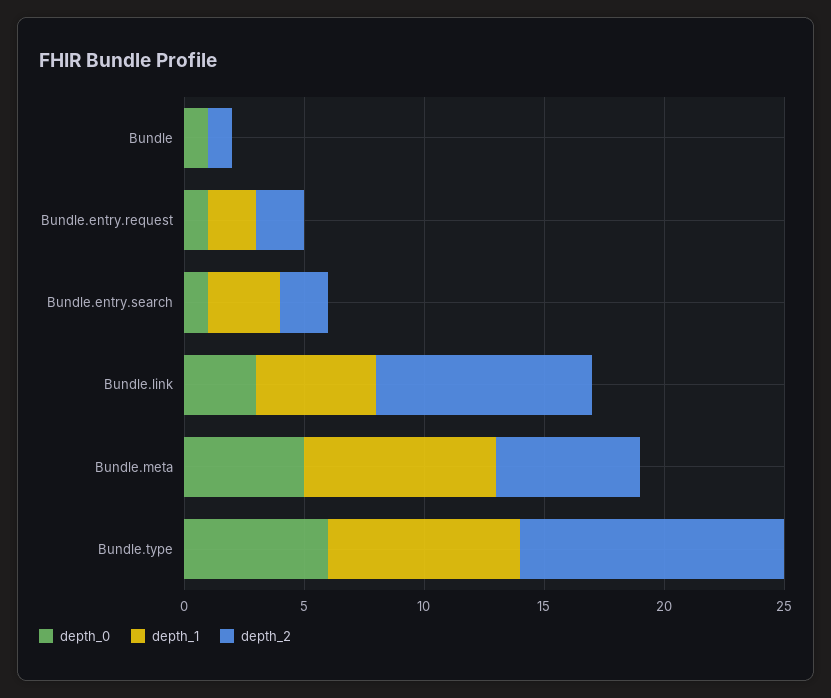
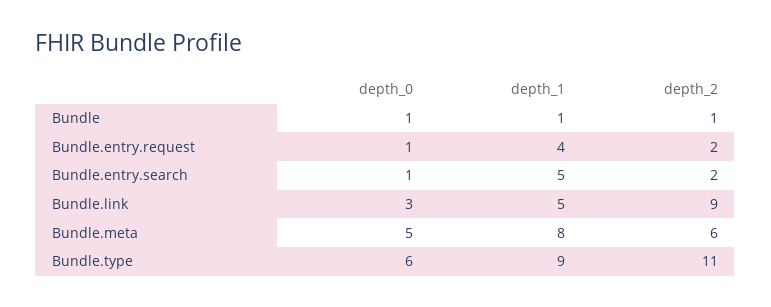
  {
    "depth_0": {
      "Bundle": 1,
      "Bundle.entry.request": 1,
      "Bundle.entry.search": 1,
      "Bundle.link": 3,
      "Bundle.meta": 5,
      "Bundle.type": 6
    },
    "depth_1": {
-     "Bundle": 0,
+     "Bundle": 1,
-     "Bundle.entry.request": 2,
+     "Bundle.entry.request": 4,
-     "Bundle.entry.search": 3,
+     "Bundle.entry.search": 5,
      "Bundle.link": 5,
      "Bundle.meta": 8,
-     "Bundle.type": 8
+     "Bundle.type": 9
    },
    "depth_2": {
      "Bundle": 1,
      "Bundle.entry.request": 2,
      "Bundle.entry.search": 2,
      "Bundle.link": 9,
      "Bundle.meta": 6,
      "Bundle.type": 11
    }
  }

